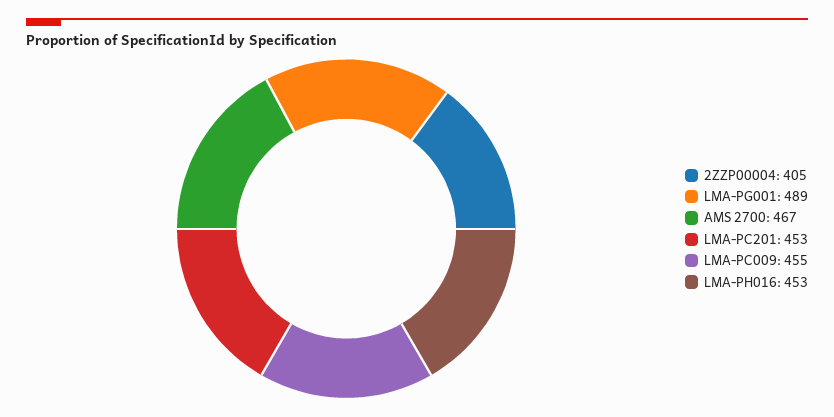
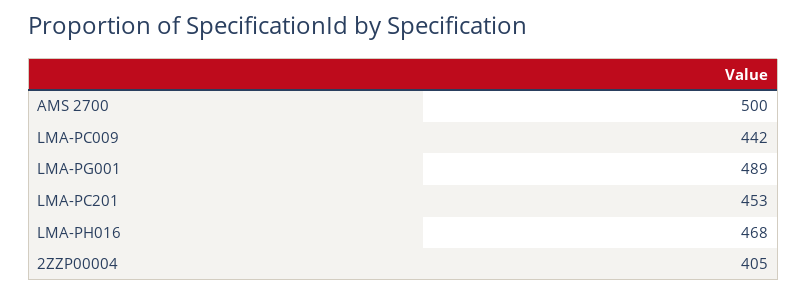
  {
    "2ZZP00004": 405,
    "LMA-PG001": 489,
-   "AMS 2700": 467,
+   "AMS 2700": 500,
    "LMA-PC201": 453,
-   "LMA-PC009": 455,
+   "LMA-PC009": 442,
-   "LMA-PH016": 453
+   "LMA-PH016": 468
  }

